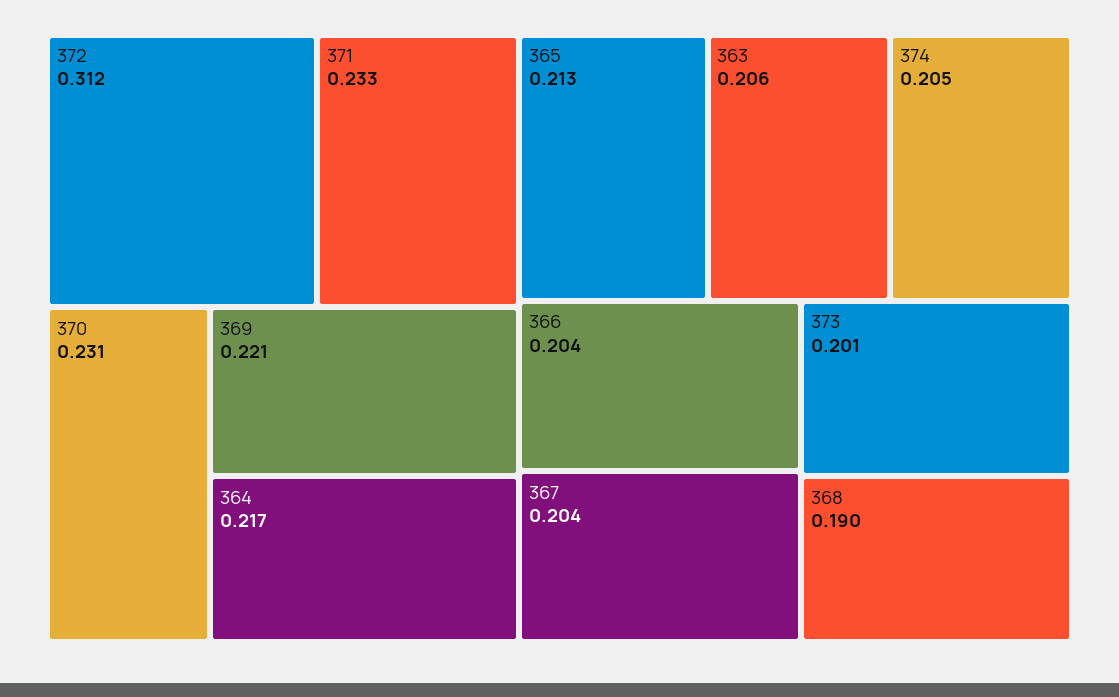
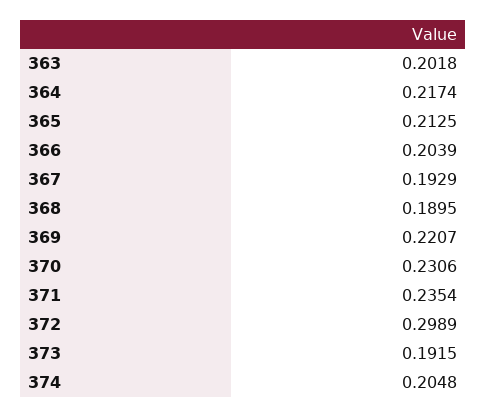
  {
-   "372": 0.312,
+   "372": 0.2989,
-   "371": 0.233,
+   "371": 0.2354,
    "370": 0.2306,
    "369": 0.2207,
    "364": 0.2174,
    "365": 0.2125,
-   "363": 0.206,
+   "363": 0.2018,
    "374": 0.2048,
    "366": 0.2039,
-   "367": 0.204,
+   "367": 0.1929,
-   "373": 0.201,
+   "373": 0.1915,
    "368": 0.1895
  }

